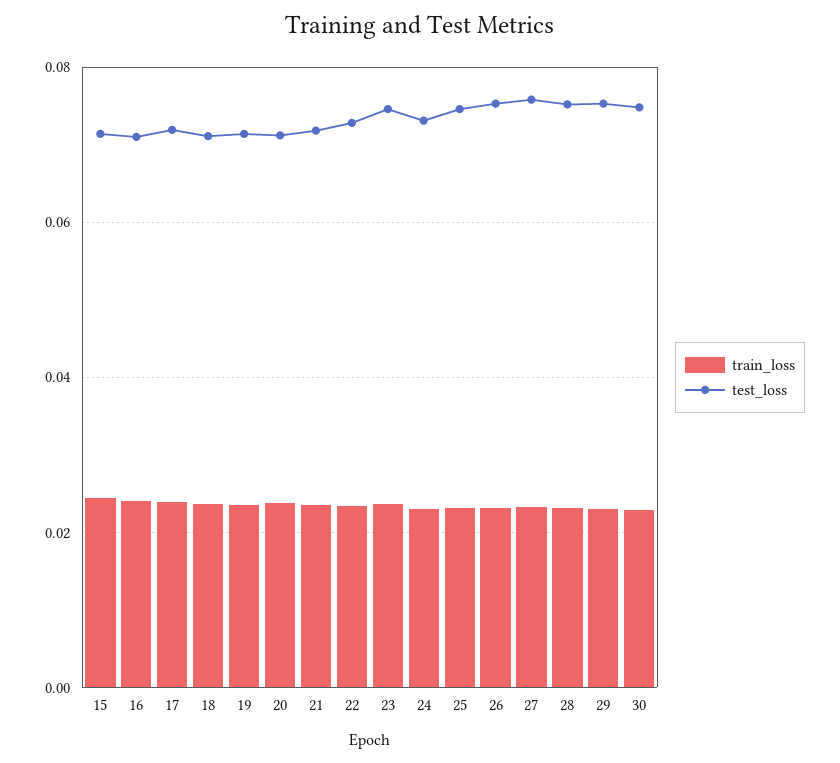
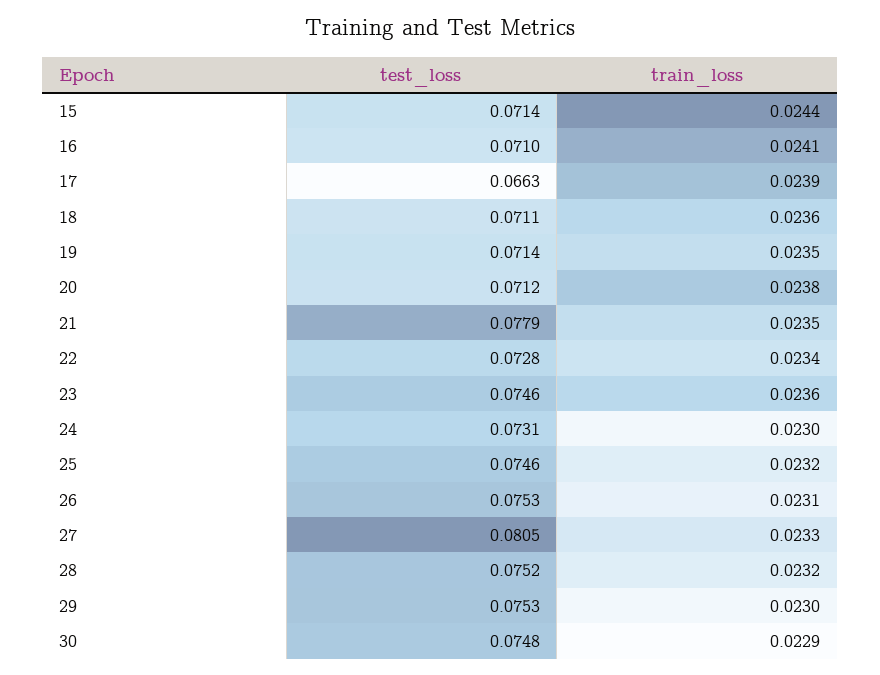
  {
    "train_loss": {
      "15": 0.0244,
      "16": 0.0241,
      "17": 0.0239,
      "18": 0.0236,
      "19": 0.0235,
      "20": 0.0238,
      "21": 0.0235,
      "22": 0.0234,
      "23": 0.0236,
      "24": 0.023,
      "25": 0.0232,
      "26": 0.0231,
      "27": 0.0233,
      "28": 0.0232,
      "29": 0.023,
      "30": 0.0229
    },
    "test_loss": {
      "15": 0.0714,
      "16": 0.071,
-     "17": 0.072,
+     "17": 0.0663,
      "18": 0.0711,
      "19": 0.0714,
      "20": 0.0712,
-     "21": 0.072,
+     "21": 0.0779,
      "22": 0.0728,
      "23": 0.0746,
      "24": 0.0731,
      "25": 0.0746,
      "26": 0.0753,
-     "27": 0.076,
+     "27": 0.0805,
      "28": 0.0752,
      "29": 0.0753,
      "30": 0.0748
    }
  }

